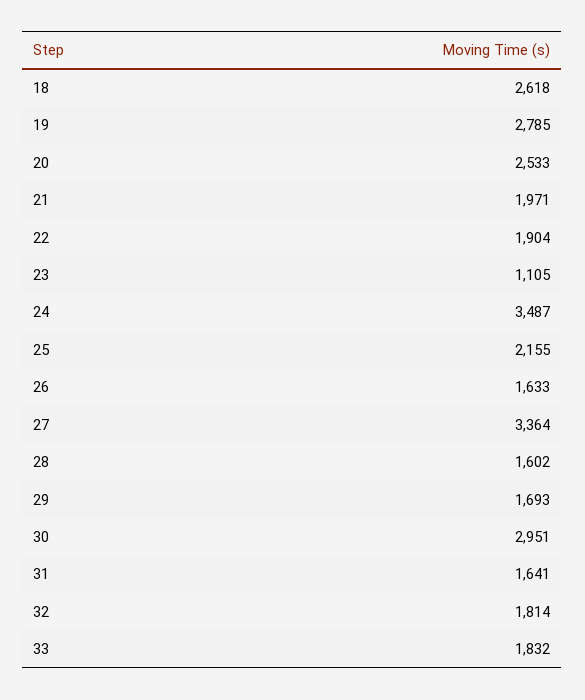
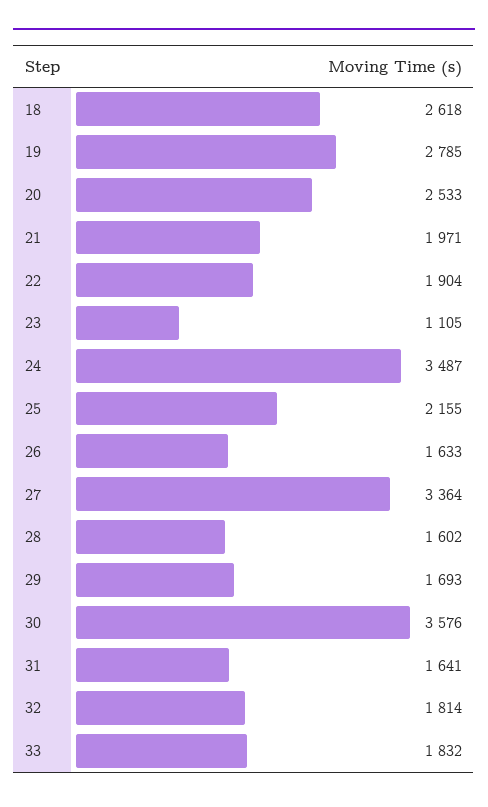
  {
    "18": 2618,
    "19": 2785,
    "20": 2533,
    "21": 1971,
    "22": 1904,
    "23": 1105,
    "24": 3487,
    "25": 2155,
    "26": 1633,
    "27": 3364,
    "28": 1602,
    "29": 1693,
-   "30": 2951,
+   "30": 3576,
    "31": 1641,
    "32": 1814,
    "33": 1832
  }

